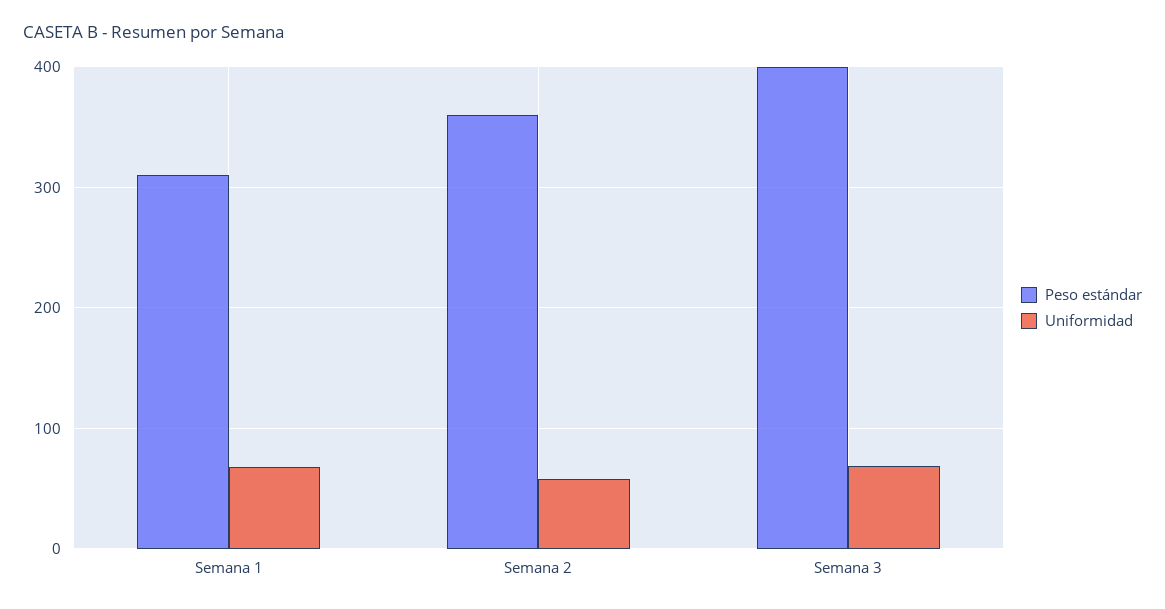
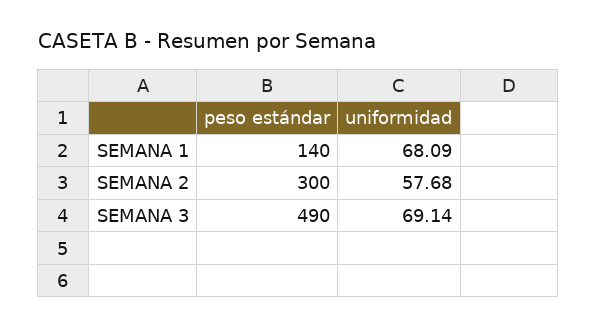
  {
    "Peso estándar": {
-     "Semana 1": 310,
+     "Semana 1": 140,
-     "Semana 2": 360,
+     "Semana 2": 300,
-     "Semana 3": 400
+     "Semana 3": 490
    },
    "Uniformidad": {
      "Semana 1": 68.09,
      "Semana 2": 57.68,
      "Semana 3": 69.14
    }
  }

